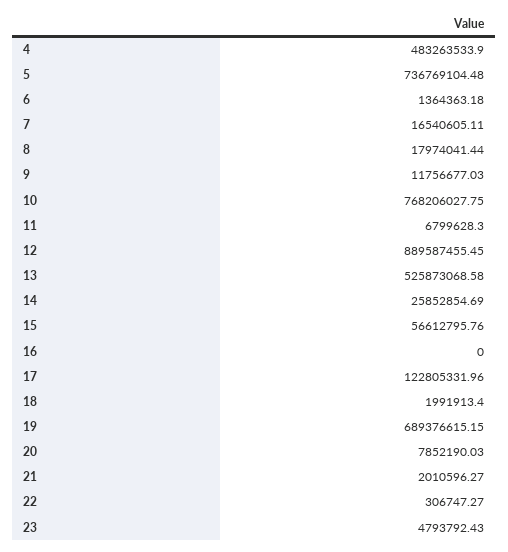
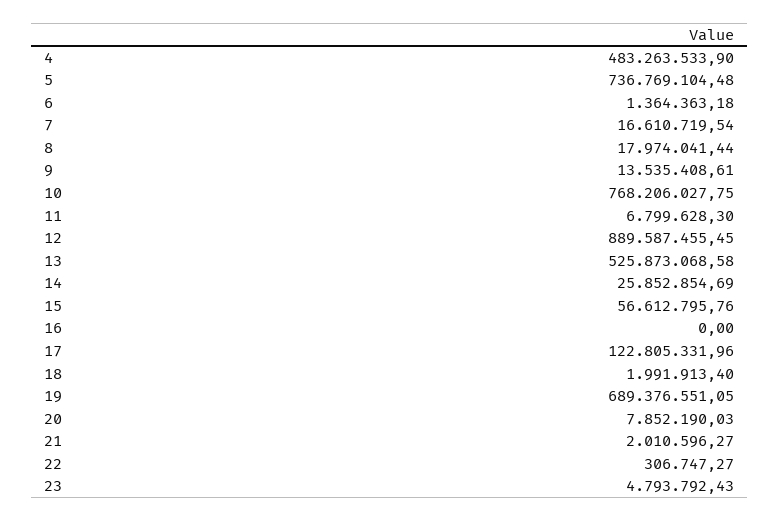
  {
    "4": 483263533.9,
    "5": 736769104.48,
    "6": 1364363.18,
-   "7": 16540605.11,
+   "7": 16610719.54,
    "8": 17974041.44,
-   "9": 11756677.03,
+   "9": 13535408.61,
    "10": 768206027.75,
    "11": 6799628.3,
    "12": 889587455.45,
    "13": 525873068.58,
    "14": 25852854.69,
    "15": 56612795.76,
    "16": 0,
    "17": 122805331.96,
    "18": 1991913.4,
-   "19": 689376615.15,
+   "19": 689376551.05,
    "20": 7852190.03,
    "21": 2010596.27,
    "22": 306747.27,
    "23": 4793792.43
  }

